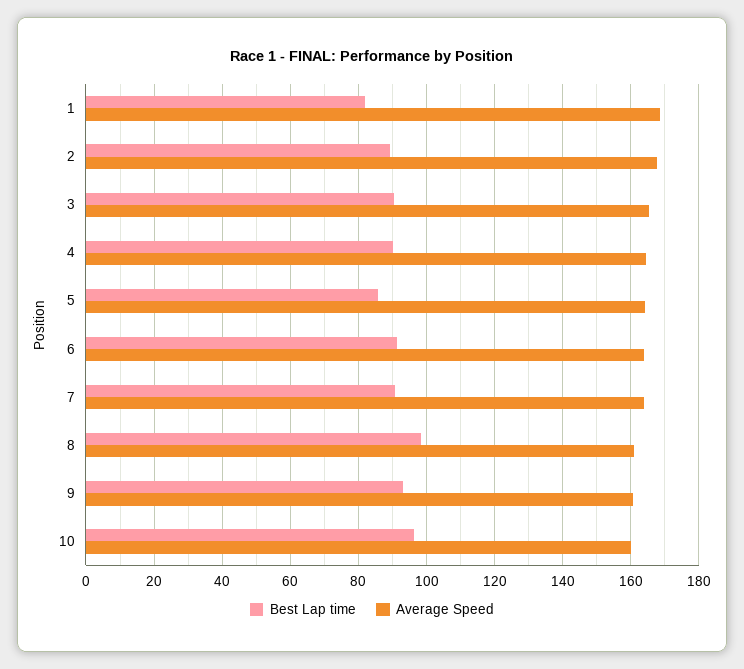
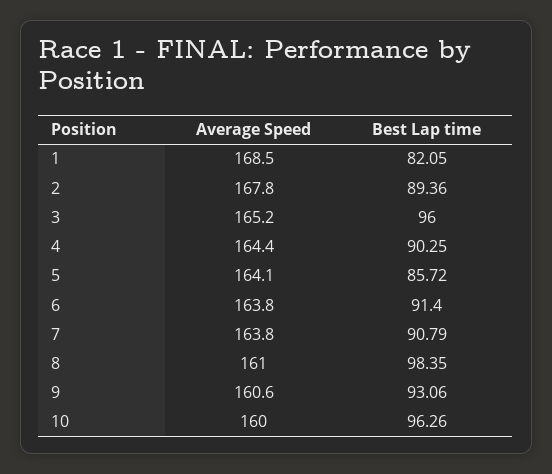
  {
    "Best Lap time": {
      "1": 82.05,
      "2": 89.36,
-     "3": 90,
+     "3": 96,
      "4": 90.25,
      "5": 85.72,
      "6": 91.4,
      "7": 90.79,
      "8": 98.35,
      "9": 93.06,
      "10": 96.26
    },
    "Average Speed": {
      "1": 168.5,
      "2": 167.8,
      "3": 165.2,
      "4": 164.4,
      "5": 164.1,
      "6": 163.8,
      "7": 163.8,
      "8": 161,
      "9": 160.6,
      "10": 160
    }
  }

